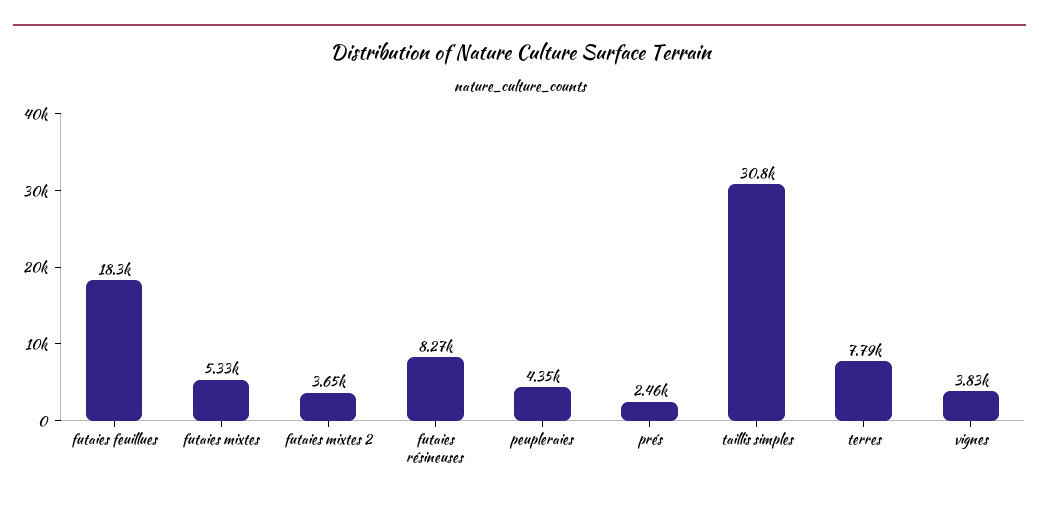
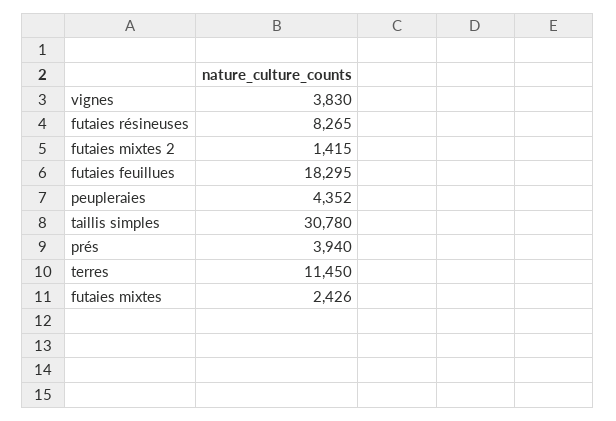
  {
    "futaies feuillues": 18295,
-   "futaies mixtes": 5330,
+   "futaies mixtes": 2426,
-   "futaies mixtes 2": 3650,
+   "futaies mixtes 2": 1415,
    "futaies résineuses": 8265,
    "peupleraies": 4352,
-   "prés": 2460,
+   "prés": 3940,
    "taillis simples": 30780,
-   "terres": 7790,
+   "terres": 11450,
    "vignes": 3830
  }

